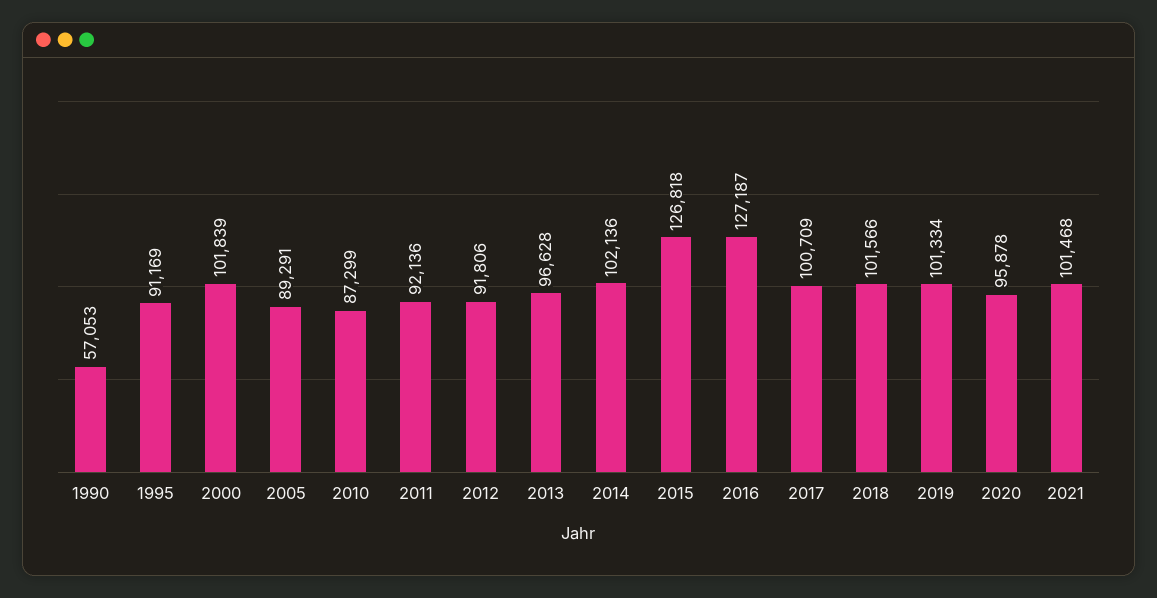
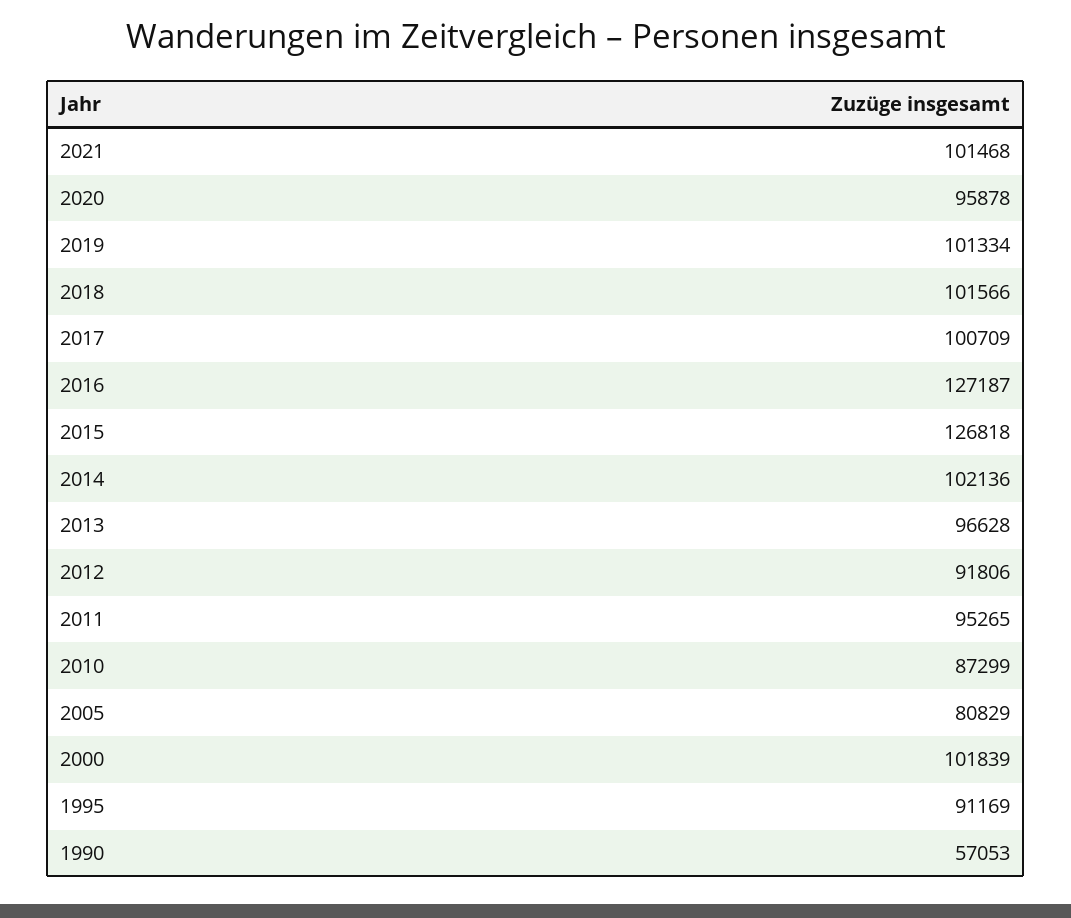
  {
    "1990": 57053,
    "1995": 91169,
    "2000": 101839,
-   "2005": 89291,
+   "2005": 80829,
    "2010": 87299,
-   "2011": 92136,
+   "2011": 95265,
    "2012": 91806,
    "2013": 96628,
    "2014": 102136,
    "2015": 126818,
    "2016": 127187,
    "2017": 100709,
    "2018": 101566,
    "2019": 101334,
    "2020": 95878,
    "2021": 101468
  }

